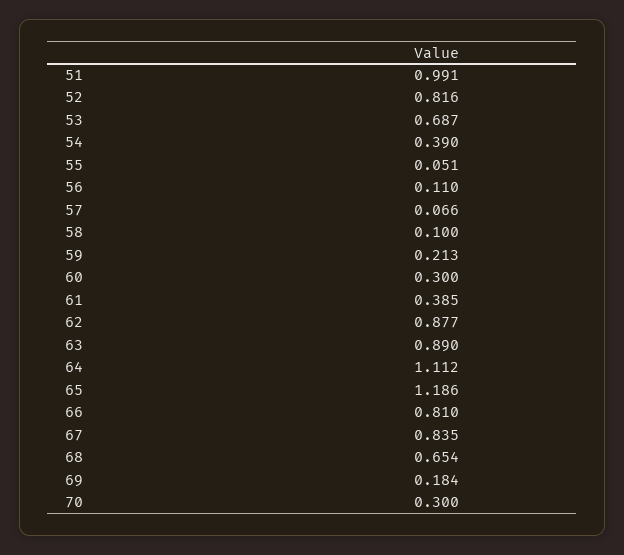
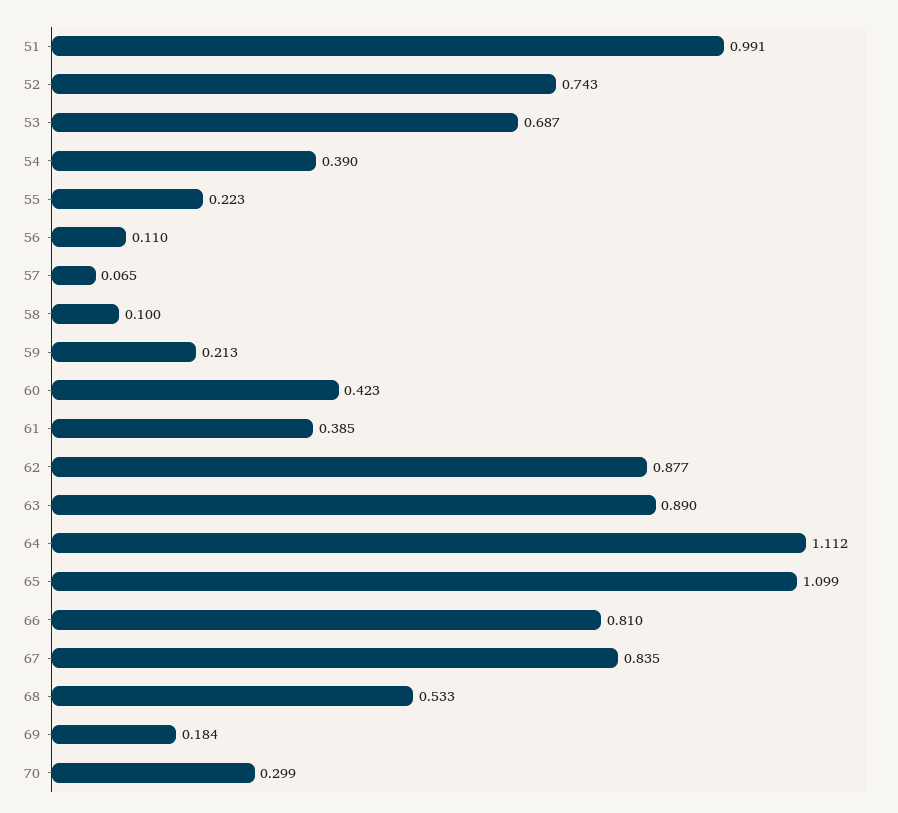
  {
    "51": 0.991,
-   "52": 0.816,
+   "52": 0.743,
    "53": 0.687,
    "54": 0.39,
-   "55": 0.051,
+   "55": 0.223,
    "56": 0.11,
-   "57": 0.066,
+   "57": 0.065,
    "58": 0.1,
    "59": 0.213,
-   "60": 0.3,
+   "60": 0.423,
    "61": 0.385,
    "62": 0.877,
    "63": 0.89,
    "64": 1.112,
-   "65": 1.186,
+   "65": 1.099,
    "66": 0.81,
    "67": 0.835,
-   "68": 0.654,
+   "68": 0.533,
    "69": 0.184,
-   "70": 0.3
+   "70": 0.299
  }

